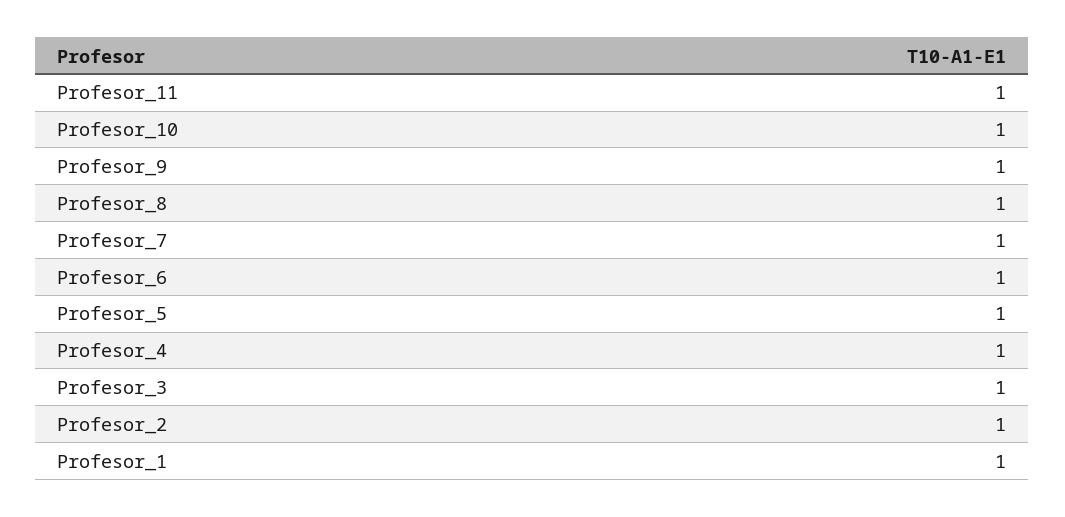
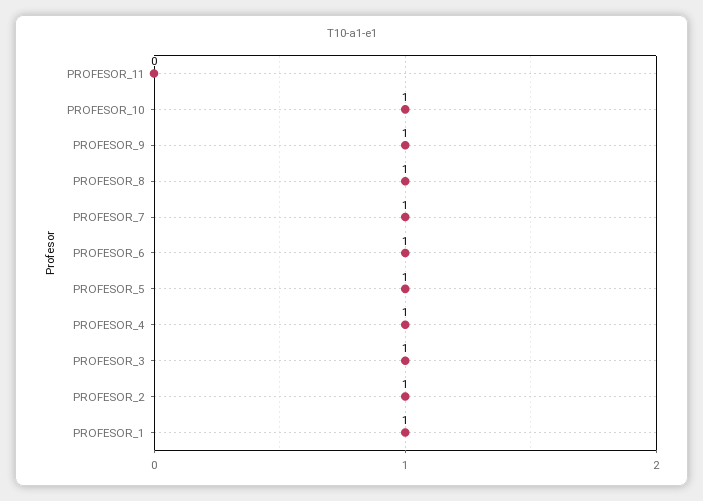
  {
-   "Profesor_11": 1,
+   "Profesor_11": 0,
    "Profesor_10": 1,
    "Profesor_9": 1,
    "Profesor_8": 1,
    "Profesor_7": 1,
    "Profesor_6": 1,
    "Profesor_5": 1,
    "Profesor_4": 1,
    "Profesor_3": 1,
    "Profesor_2": 1,
    "Profesor_1": 1
  }

